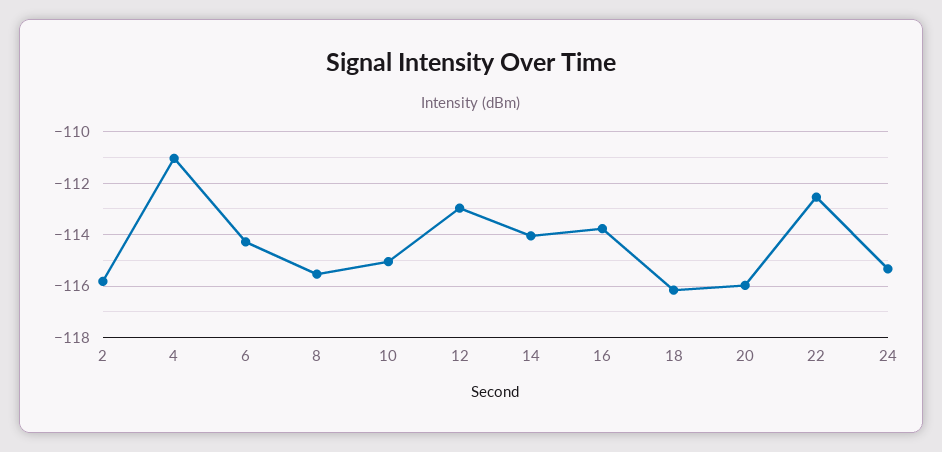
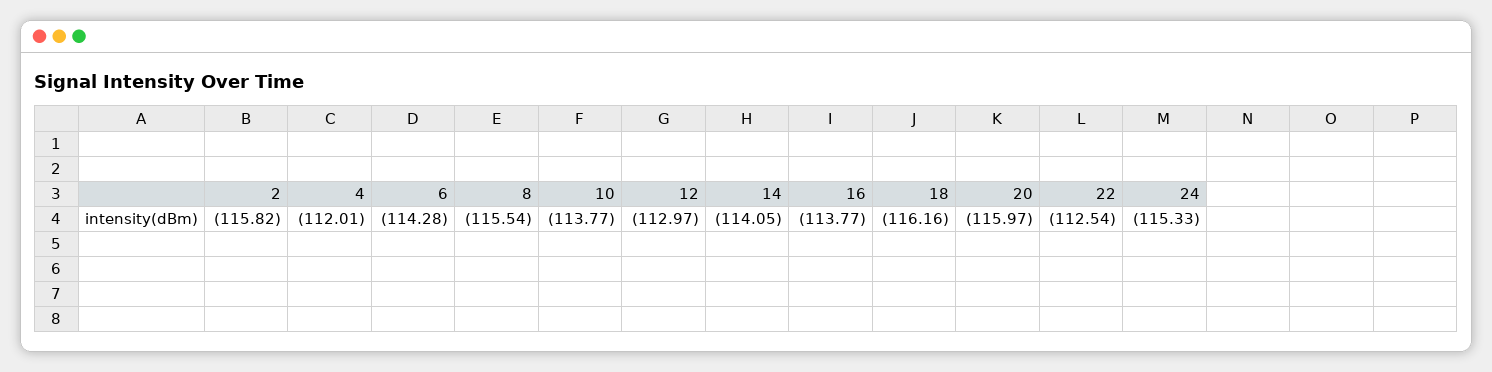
  {
    "2": -115.82,
-   "4": -111,
+   "4": -112.01,
    "6": -114.28,
    "8": -115.54,
-   "10": -115,
+   "10": -113.77,
    "12": -112.97,
    "14": -114.05,
    "16": -113.77,
    "18": -116.16,
    "20": -115.97,
    "22": -112.54,
    "24": -115.33
  }

